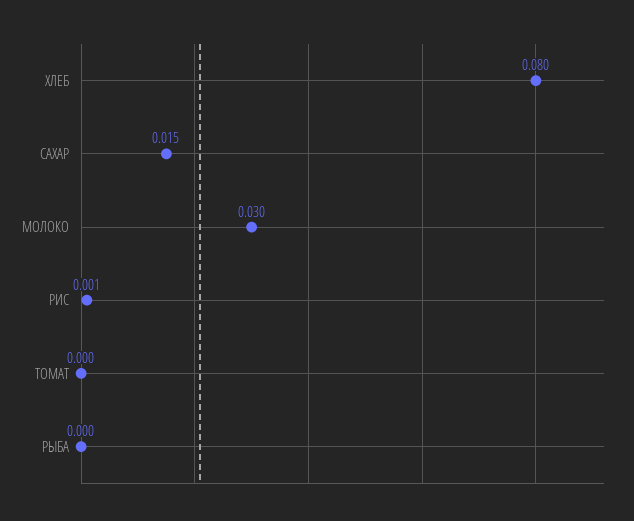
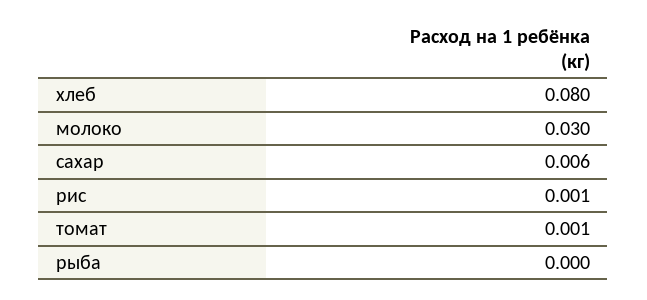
  {
    "ХЛЕБ": 0.08,
-   "САХАР": 0.015,
+   "САХАР": 0.006,
    "МОЛОКО": 0.03,
    "РИС": 0.001,
-   "ТОМАТ": 0,
+   "ТОМАТ": 0.001,
    "РЫБА": 0
  }

